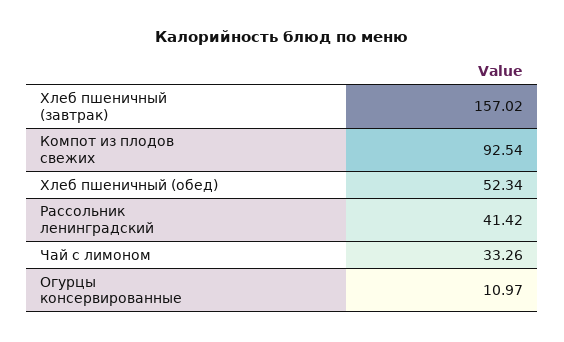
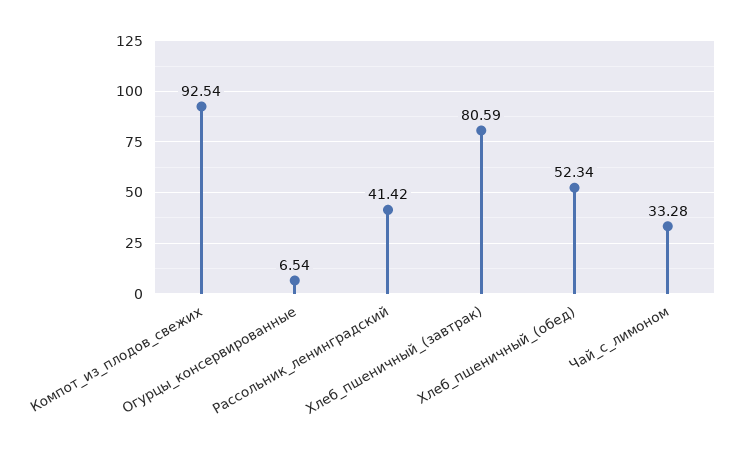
  {
-   "Хлеб пшеничный (завтрак)": 157.02,
+   "Хлеб пшеничный (завтрак)": 80.59,
    "Компот из плодов свежих": 92.54,
    "Хлеб пшеничный (обед)": 52.34,
    "Рассольник ленинградский": 41.42,
-   "Чай с лимоном": 33.26,
+   "Чай с лимоном": 33.28,
-   "Огурцы консервированные": 10.97
+   "Огурцы консервированные": 6.54
  }

